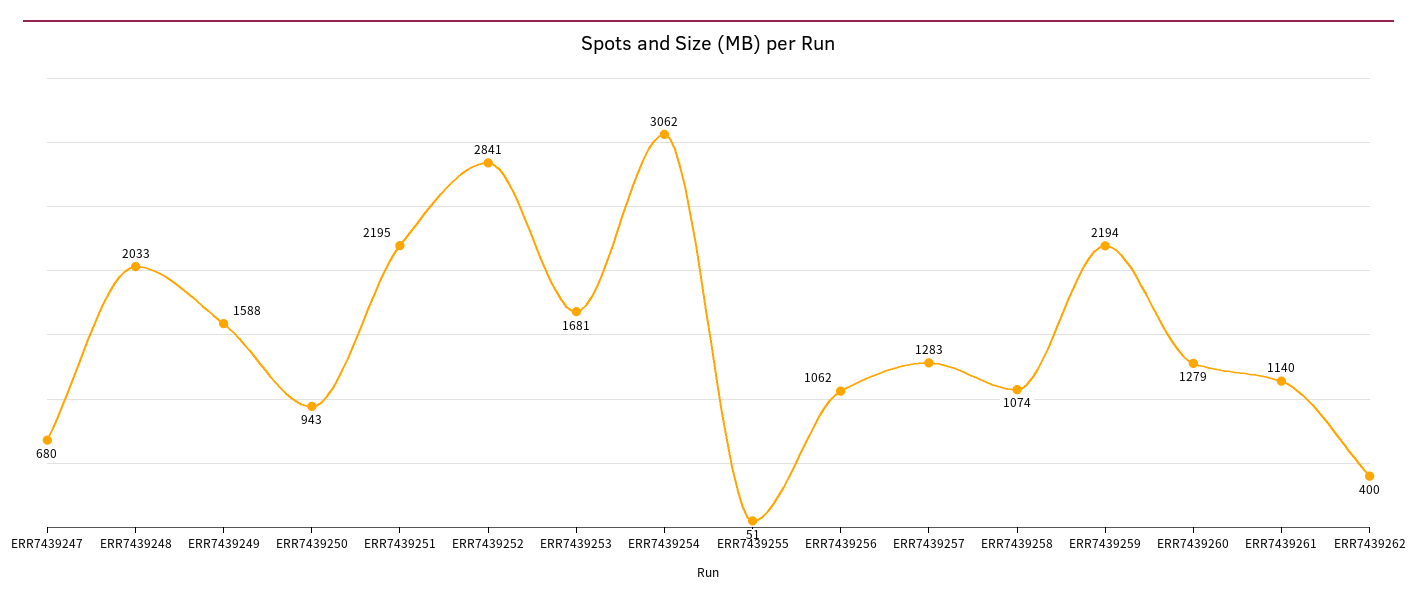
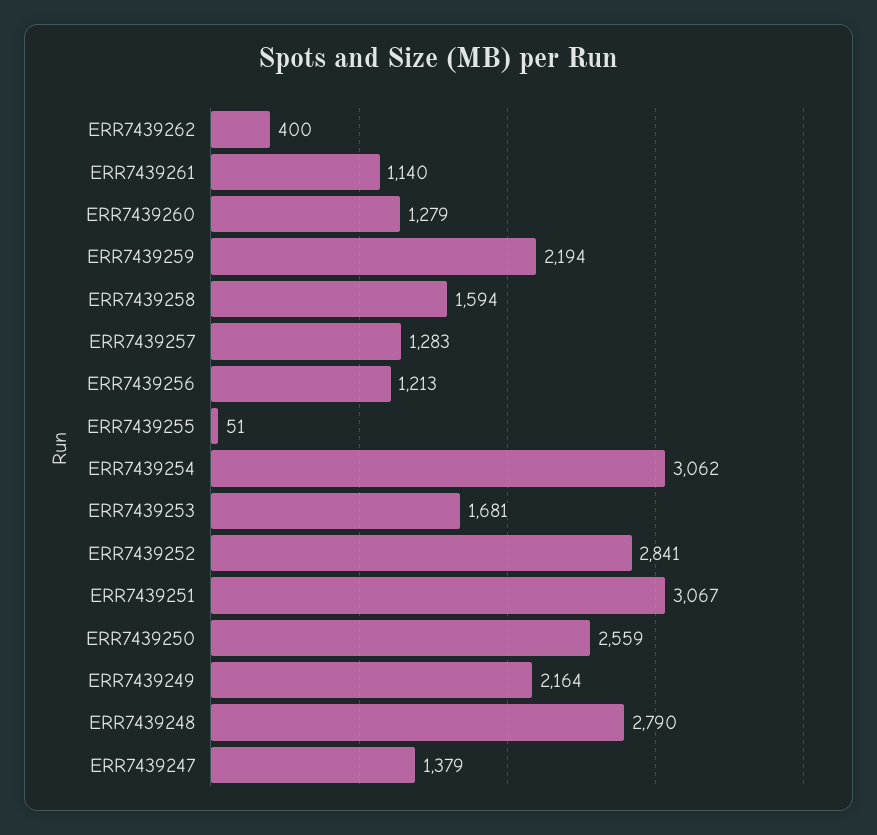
  {
-   "ERR7439247": 680,
+   "ERR7439247": 1379,
-   "ERR7439248": 2033,
+   "ERR7439248": 2790,
-   "ERR7439249": 1588,
+   "ERR7439249": 2164,
-   "ERR7439250": 943,
+   "ERR7439250": 2559,
-   "ERR7439251": 2195,
+   "ERR7439251": 3067,
    "ERR7439252": 2841,
    "ERR7439253": 1681,
    "ERR7439254": 3062,
    "ERR7439255": 51,
-   "ERR7439256": 1062,
+   "ERR7439256": 1213,
    "ERR7439257": 1283,
-   "ERR7439258": 1074,
+   "ERR7439258": 1594,
    "ERR7439259": 2194,
    "ERR7439260": 1279,
    "ERR7439261": 1140,
    "ERR7439262": 400
  }

